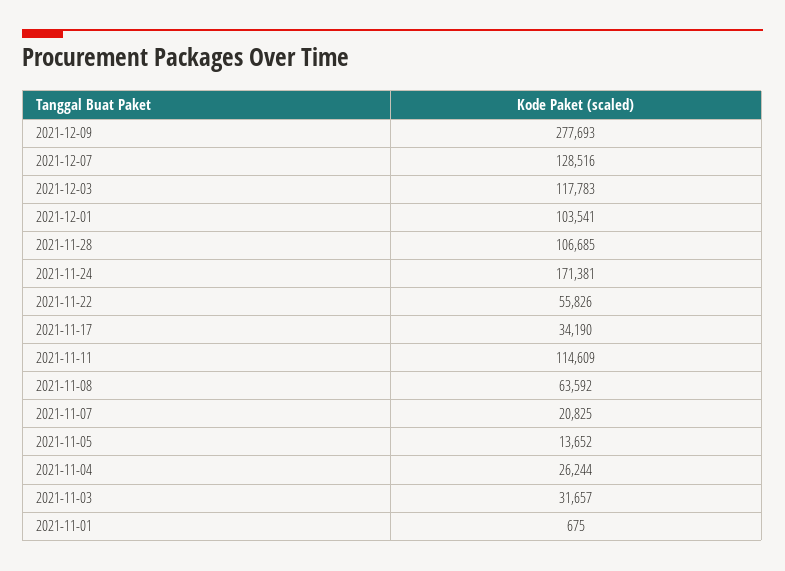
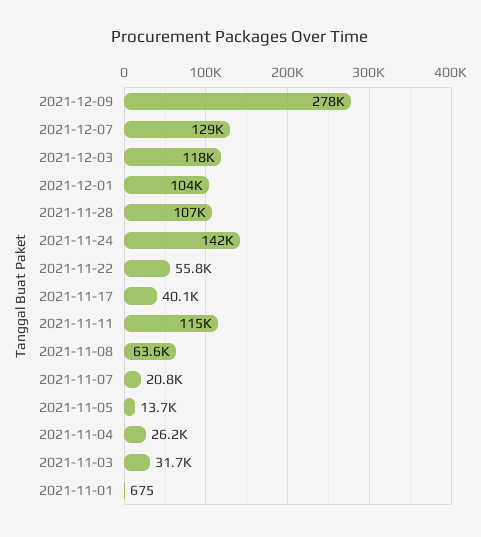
  {
    "2021-12-09": 277693,
    "2021-12-07": 128516,
    "2021-12-03": 117783,
    "2021-12-01": 103541,
    "2021-11-28": 106685,
-   "2021-11-24": 171381,
+   "2021-11-24": 142000,
    "2021-11-22": 55826,
-   "2021-11-17": 34190,
+   "2021-11-17": 40100,
    "2021-11-11": 114609,
    "2021-11-08": 63592,
    "2021-11-07": 20825,
    "2021-11-05": 13652,
    "2021-11-04": 26244,
    "2021-11-03": 31657,
    "2021-11-01": 675
  }

